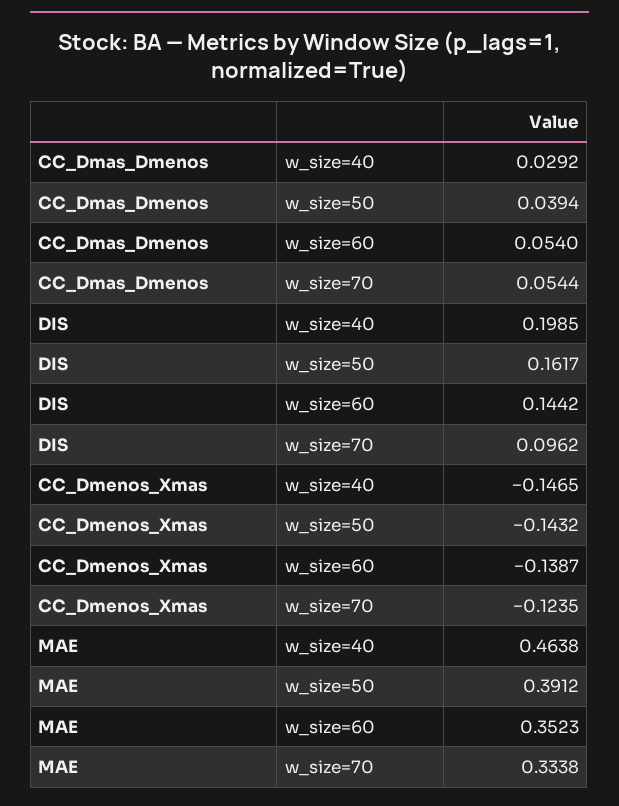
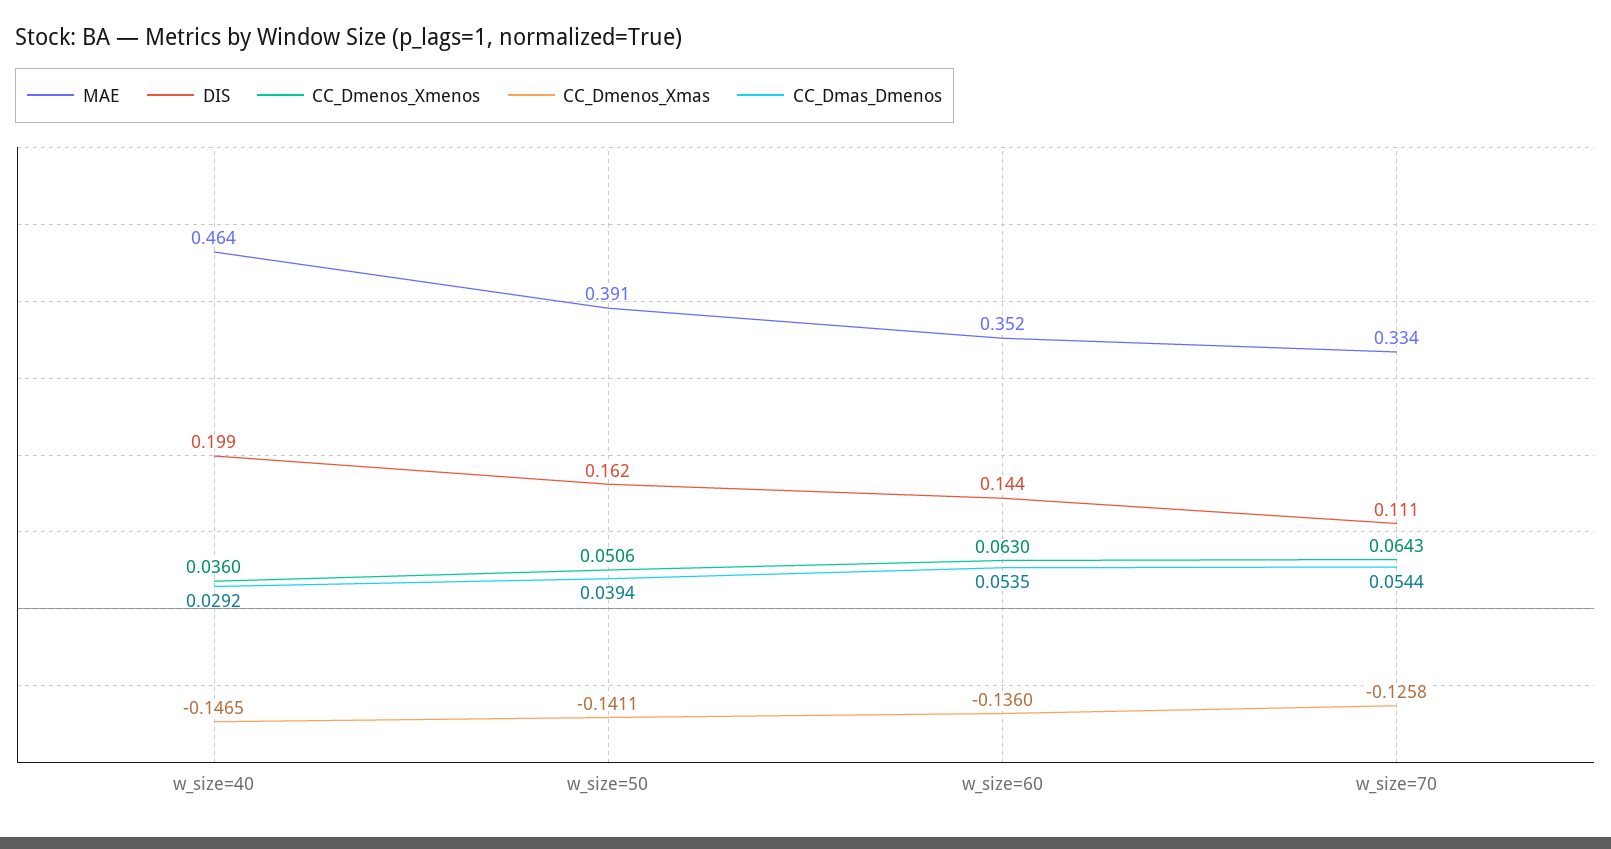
  {
    "CC_Dmas_Dmenos": {
      "w_size=40": 0.0292,
      "w_size=50": 0.0394,
-     "w_size=60": 0.054,
+     "w_size=60": 0.0535,
      "w_size=70": 0.0544
    },
    "DIS": {
      "w_size=40": 0.1985,
      "w_size=50": 0.1617,
      "w_size=60": 0.1442,
-     "w_size=70": 0.0962
+     "w_size=70": 0.111
    },
    "CC_Dmenos_Xmas": {
      "w_size=40": -0.1465,
-     "w_size=50": -0.1432,
+     "w_size=50": -0.1411,
-     "w_size=60": -0.1387,
+     "w_size=60": -0.136,
-     "w_size=70": -0.1235
+     "w_size=70": -0.1258
    },
    "MAE": {
      "w_size=40": 0.4638,
      "w_size=50": 0.3912,
      "w_size=60": 0.3523,
      "w_size=70": 0.3338
-   }
+   },
+   "CC_Dmenos_Xmenos": {
+     "w_size=40": 0.036,
+     "w_size=50": 0.0506,
+     "w_size=60": 0.063,
+     "w_size=70": 0.0643
+   }
  }

